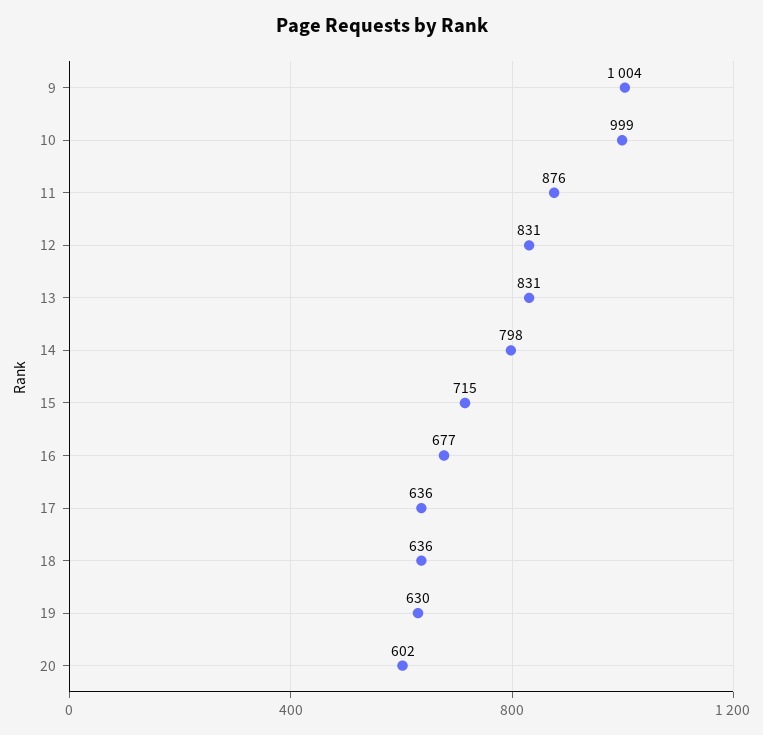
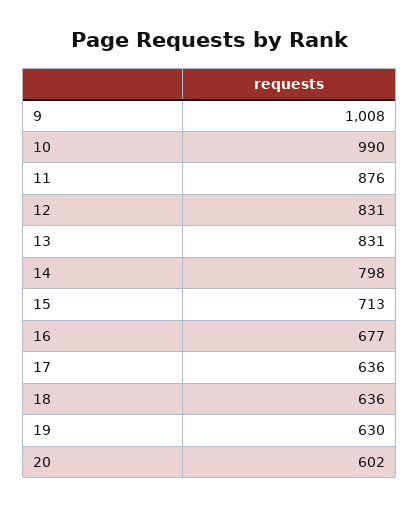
  {
-   "9": 1004,
+   "9": 1008,
-   "10": 999,
+   "10": 990,
    "11": 876,
    "12": 831,
    "13": 831,
    "14": 798,
-   "15": 715,
+   "15": 713,
    "16": 677,
    "17": 636,
    "18": 636,
    "19": 630,
    "20": 602
  }

